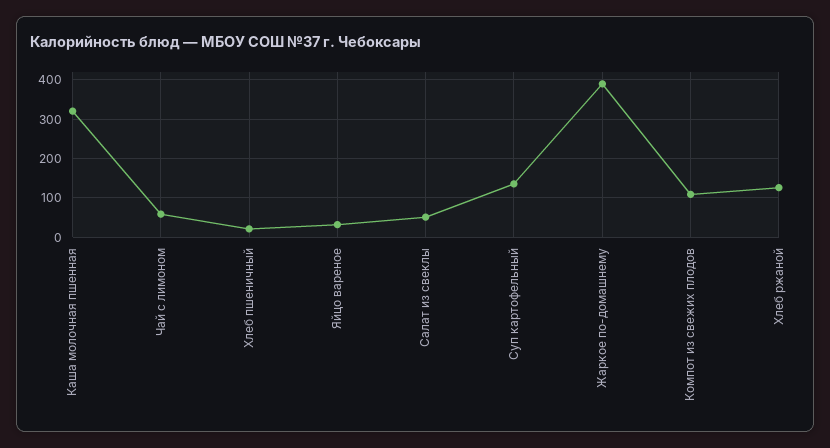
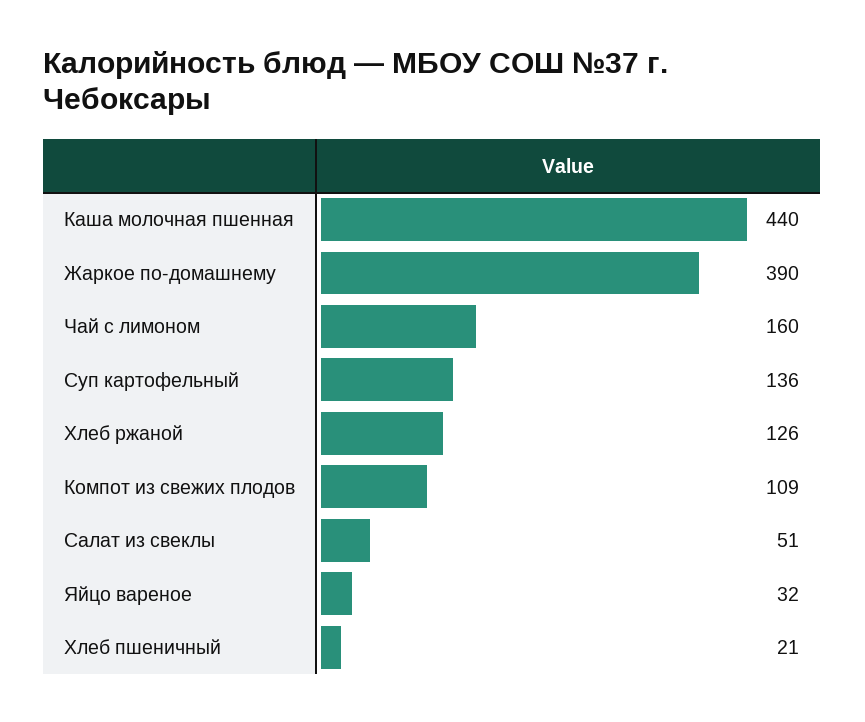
  {
-   "Каша молочная пшенная": 320,
+   "Каша молочная пшенная": 440,
-   "Чай с лимоном": 60,
+   "Чай с лимоном": 160,
    "Хлеб пшеничный": 21,
    "Яйцо вареное": 32,
    "Салат из свеклы": 51,
    "Суп картофельный": 136,
    "Жаркое по-домашнему": 390,
    "Компот из свежих плодов": 109,
    "Хлеб ржаной": 126
  }

